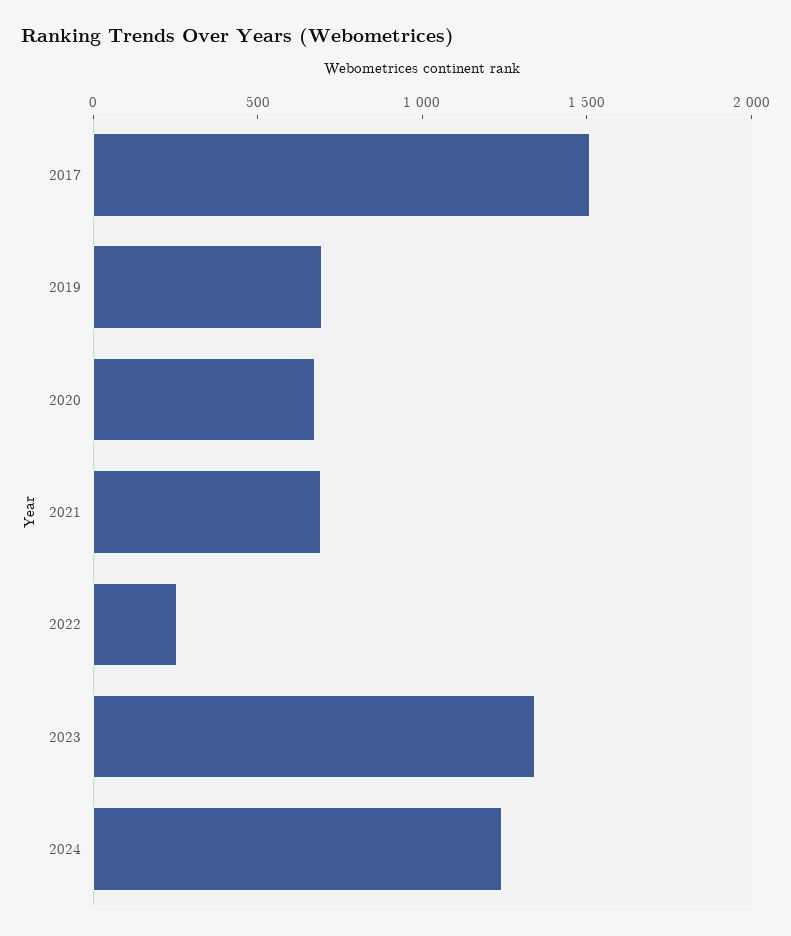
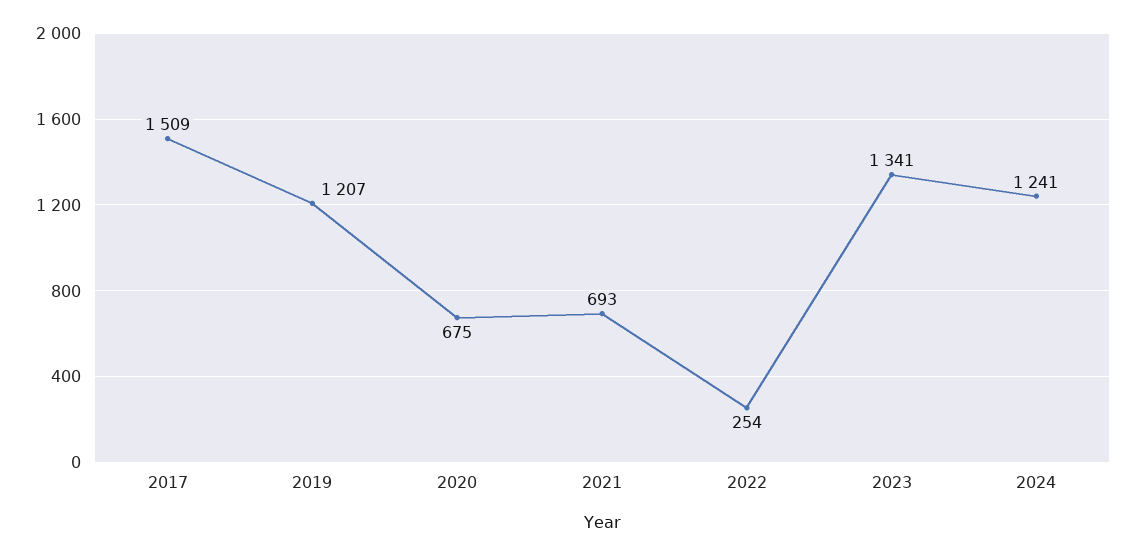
  {
    "2017": 1509,
-   "2019": 700,
+   "2019": 1207,
    "2020": 675,
    "2021": 693,
    "2022": 254,
    "2023": 1341,
    "2024": 1241
  }

